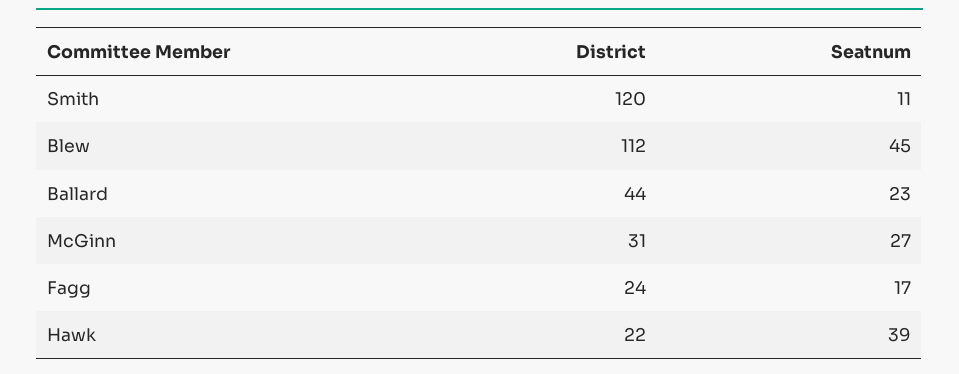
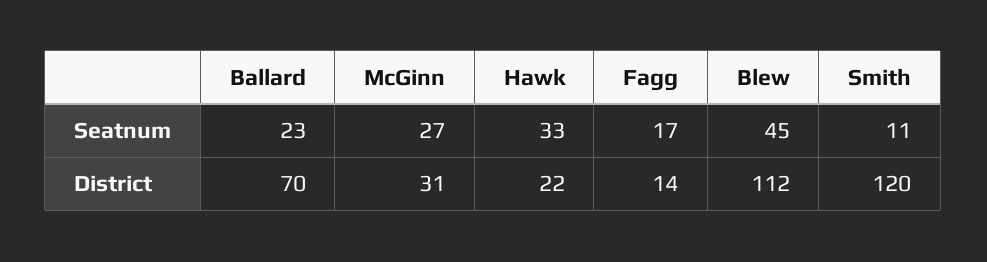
  {
    "District": {
      "Smith": 120,
      "Blew": 112,
-     "Ballard": 44,
+     "Ballard": 70,
      "McGinn": 31,
-     "Fagg": 24,
+     "Fagg": 14,
      "Hawk": 22
    },
    "Seatnum": {
      "Smith": 11,
      "Blew": 45,
      "Ballard": 23,
      "McGinn": 27,
      "Fagg": 17,
-     "Hawk": 39
+     "Hawk": 33
    }
  }

